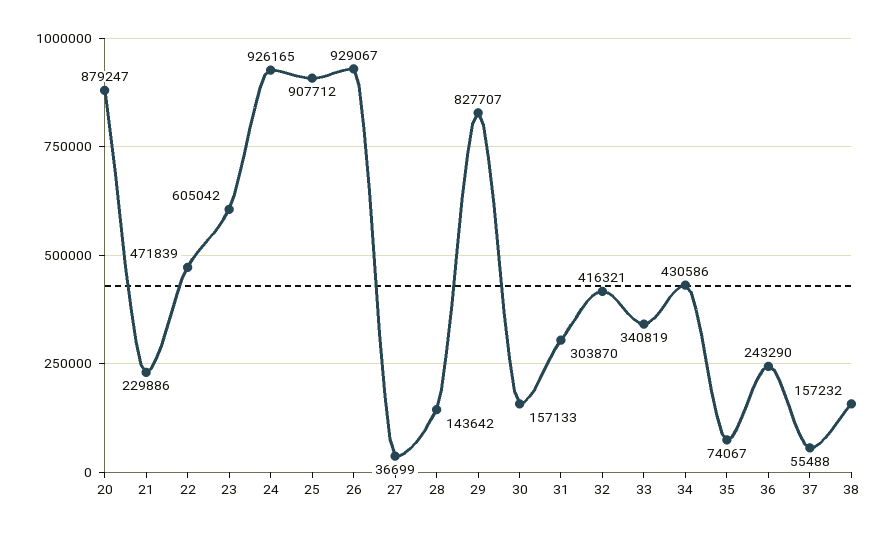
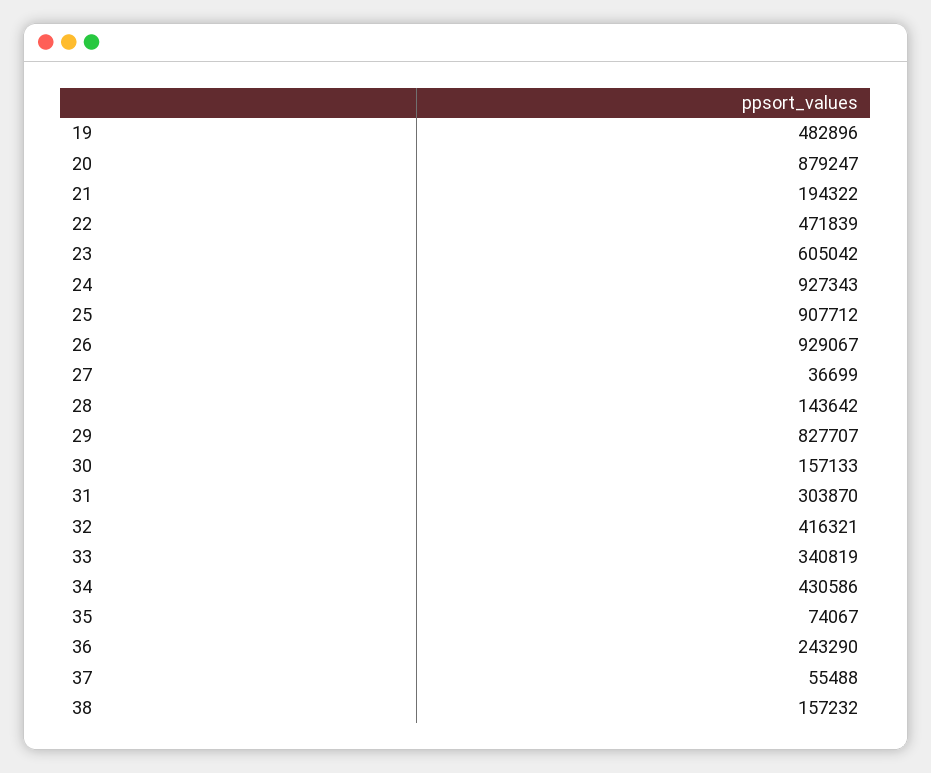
  {
    "20": 879247,
-   "21": 229886,
+   "21": 194322,
    "22": 471839,
    "23": 605042,
-   "24": 926165,
+   "24": 927343,
    "25": 907712,
    "26": 929067,
    "27": 36699,
    "28": 143642,
    "29": 827707,
    "30": 157133,
    "31": 303870,
    "32": 416321,
    "33": 340819,
    "34": 430586,
    "35": 74067,
    "36": 243290,
    "37": 55488,
-   "38": 157232
+   "38": 157232,
+   "19": 482896
  }

